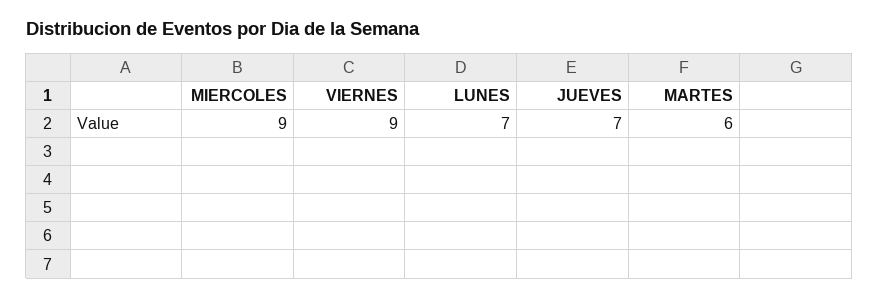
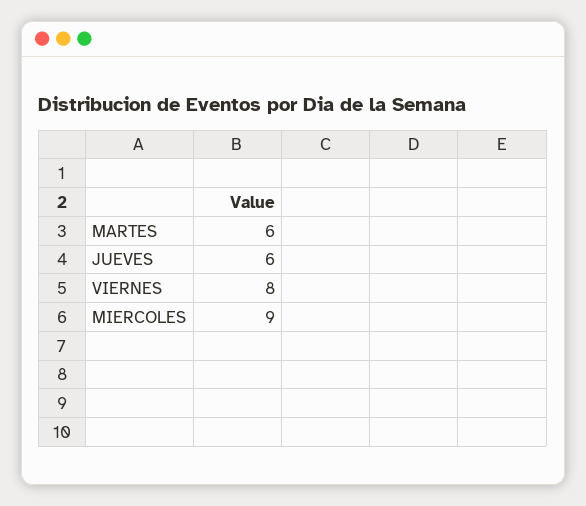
  {
    "MIERCOLES": 9,
-   "VIERNES": 9,
+   "VIERNES": 8,
-   "LUNES": 7,
-   "JUEVES": 7,
+   "JUEVES": 6,
    "MARTES": 6
  }

